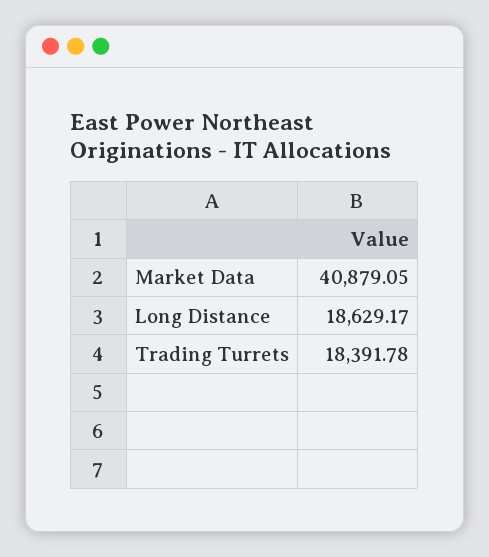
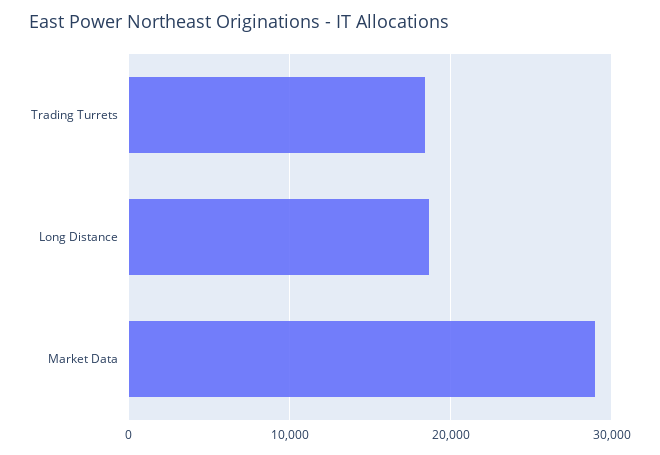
  {
-   "Market Data": 40879.05,
+   "Market Data": 29000,
    "Long Distance": 18629.17,
    "Trading Turrets": 18391.78
  }

